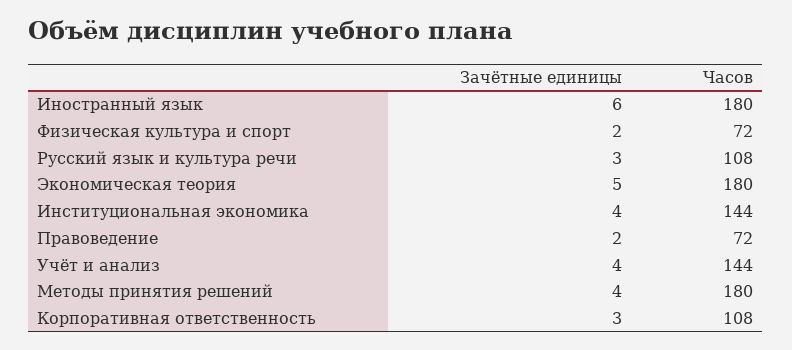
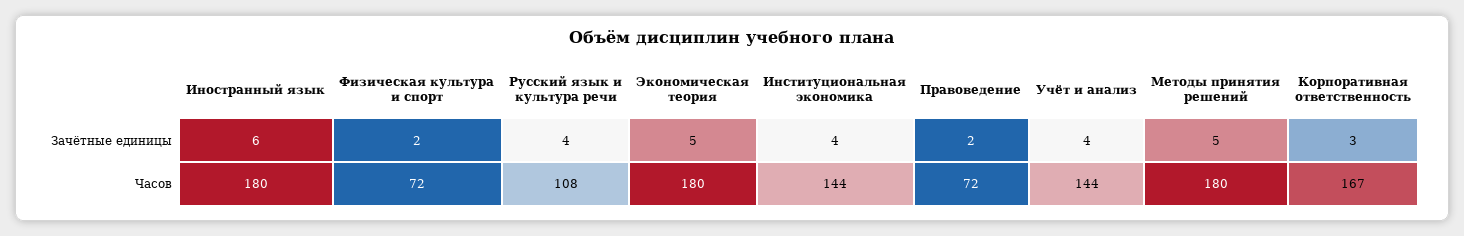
  {
    "Зачётные единицы": {
      "Иностранный язык": 6,
      "Физическая культура и спорт": 2,
-     "Русский язык и культура речи": 3,
+     "Русский язык и культура речи": 4,
      "Экономическая теория": 5,
      "Институциональная экономика": 4,
      "Правоведение": 2,
      "Учёт и анализ": 4,
-     "Методы принятия решений": 4,
+     "Методы принятия решений": 5,
      "Корпоративная ответственность": 3
    },
    "Часов": {
      "Иностранный язык": 180,
      "Физическая культура и спорт": 72,
      "Русский язык и культура речи": 108,
      "Экономическая теория": 180,
      "Институциональная экономика": 144,
      "Правоведение": 72,
      "Учёт и анализ": 144,
      "Методы принятия решений": 180,
-     "Корпоративная ответственность": 108
+     "Корпоративная ответственность": 167
    }
  }

